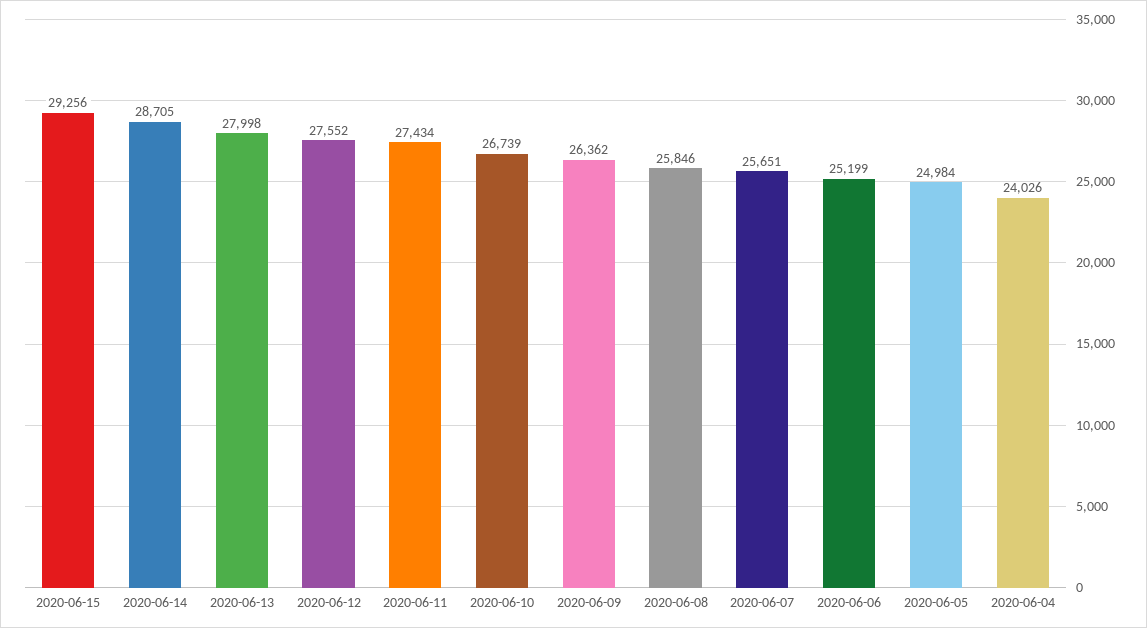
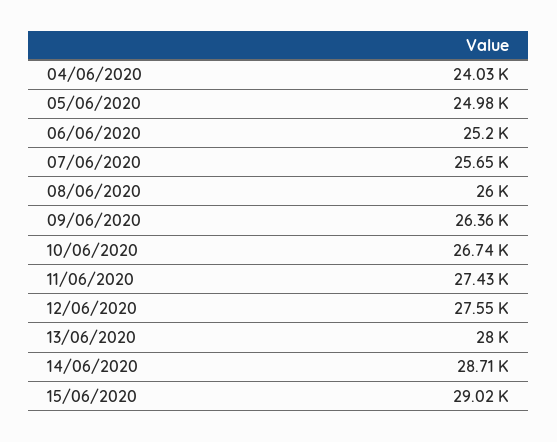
  {
-   "2020-06-15": 29256,
+   "2020-06-15": 29020,
    "2020-06-14": 28705,
    "2020-06-13": 27998,
    "2020-06-12": 27552,
    "2020-06-11": 27434,
    "2020-06-10": 26739,
    "2020-06-09": 26362,
-   "2020-06-08": 25846,
+   "2020-06-08": 26000,
    "2020-06-07": 25651,
    "2020-06-06": 25199,
    "2020-06-05": 24984,
    "2020-06-04": 24026
  }

